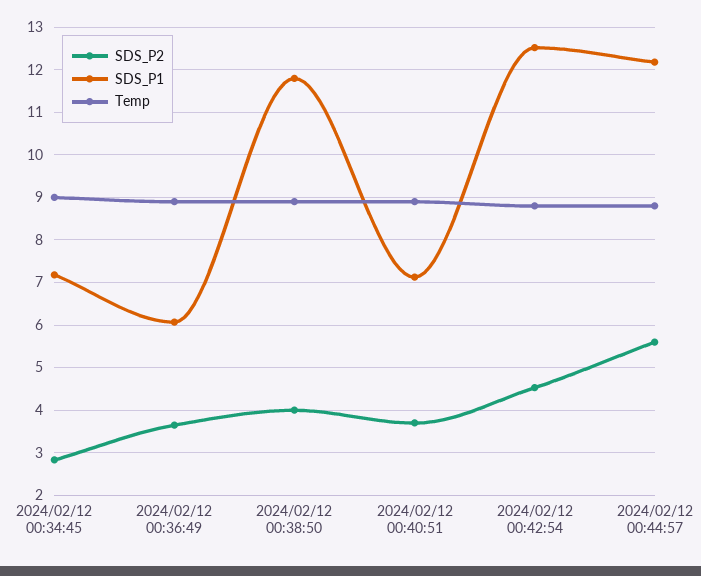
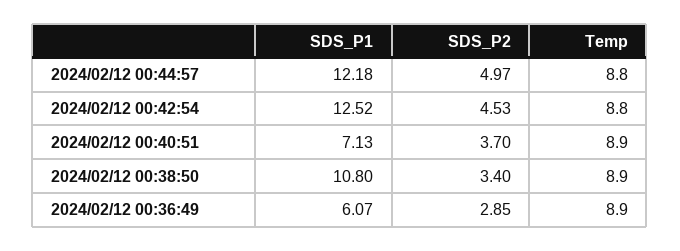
  {
    "SDS_P2": {
-     "2024/02/12 00:34:45": 2.8,
-     "2024/02/12 00:36:49": 3.6,
+     "2024/02/12 00:36:49": 2.85,
-     "2024/02/12 00:38:50": 4,
+     "2024/02/12 00:38:50": 3.4,
      "2024/02/12 00:40:51": 3.7,
      "2024/02/12 00:42:54": 4.53,
-     "2024/02/12 00:44:57": 5.6
+     "2024/02/12 00:44:57": 4.97
    },
    "SDS_P1": {
-     "2024/02/12 00:34:45": 7.2,
      "2024/02/12 00:36:49": 6.07,
-     "2024/02/12 00:38:50": 11.8,
+     "2024/02/12 00:38:50": 10.8,
      "2024/02/12 00:40:51": 7.13,
      "2024/02/12 00:42:54": 12.52,
      "2024/02/12 00:44:57": 12.18
    },
    "Temp": {
-     "2024/02/12 00:34:45": 9,
      "2024/02/12 00:36:49": 8.9,
      "2024/02/12 00:38:50": 8.9,
      "2024/02/12 00:40:51": 8.9,
      "2024/02/12 00:42:54": 8.8,
      "2024/02/12 00:44:57": 8.8
    }
  }

